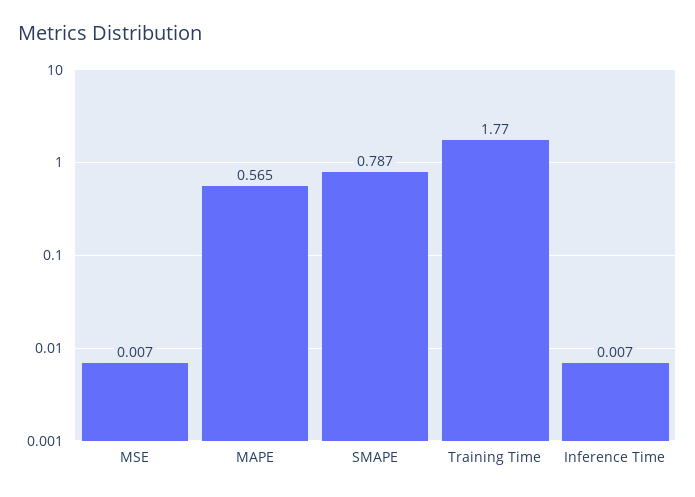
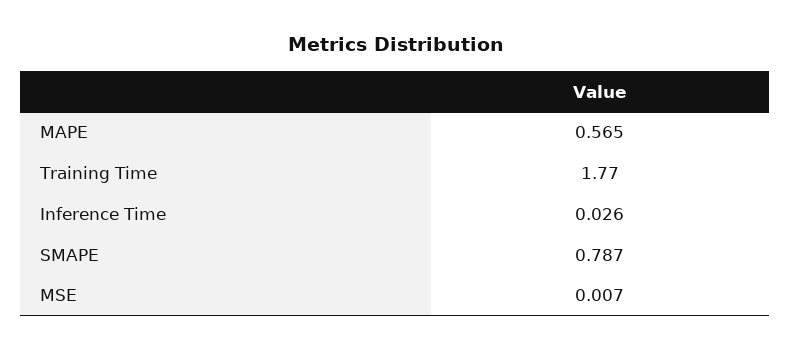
  {
    "MSE": 0.007,
    "MAPE": 0.565,
    "SMAPE": 0.787,
    "Training Time": 1.77,
-   "Inference Time": 0.007
+   "Inference Time": 0.026
  }

